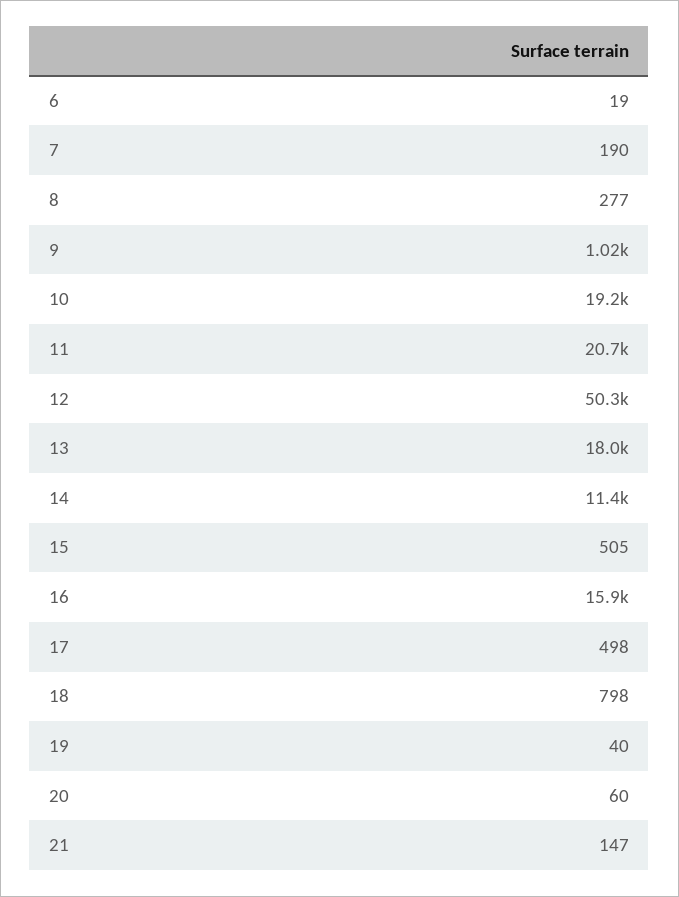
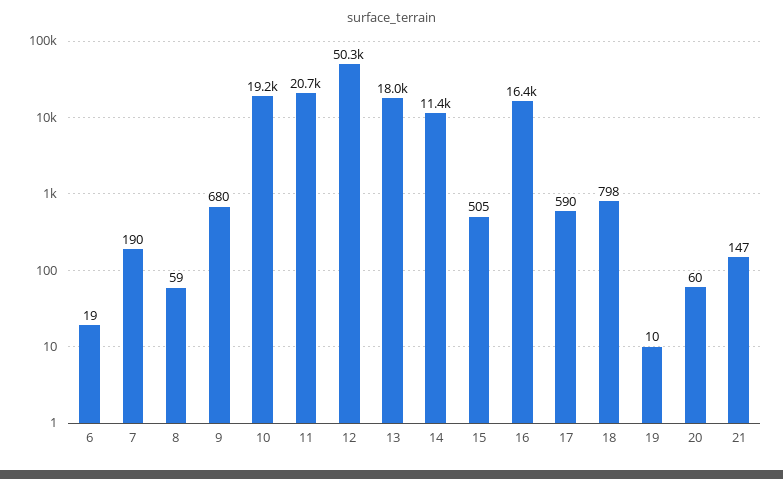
  {
    "6": 19,
    "7": 190,
-   "8": 277,
+   "8": 59,
-   "9": 1020,
+   "9": 680,
    "10": 19200,
    "11": 20700,
    "12": 50300,
    "13": 18000,
    "14": 11400,
    "15": 505,
-   "16": 15900,
+   "16": 16400,
-   "17": 498,
+   "17": 590,
    "18": 798,
-   "19": 40,
+   "19": 10,
    "20": 60,
    "21": 147
  }

